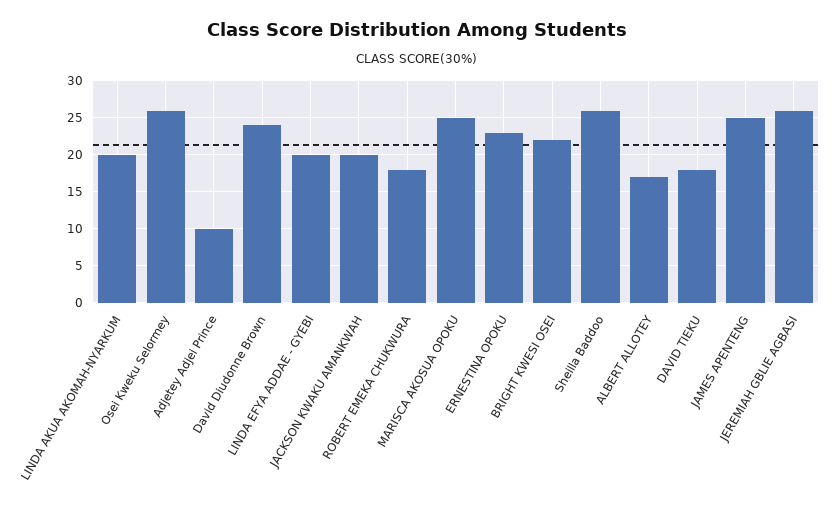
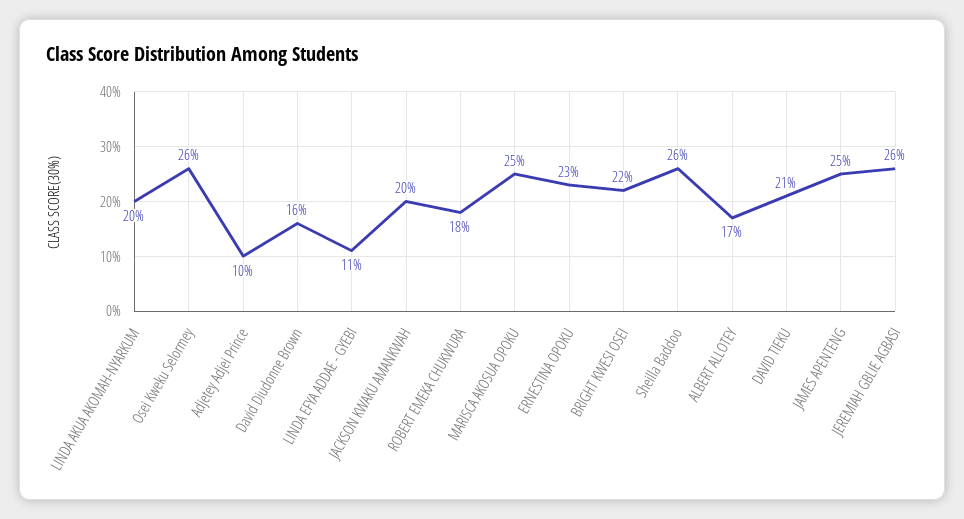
  {
    "LINDA AKUA AKOMAH-NYARKUM": 20,
    "Osei Kweku Selormey": 26,
    "Adjetey Adjei Prince": 10,
-   "David Diudonne Brown": 24,
+   "David Diudonne Brown": 16,
-   "LINDA EFYA ADDAE - GYEBI": 20,
+   "LINDA EFYA ADDAE - GYEBI": 11,
    "JACKSON KWAKU AMANKWAH": 20,
    "ROBERT EMEKA CHUKWURA": 18,
    "MARISCA AKOSUA OPOKU": 25,
    "ERNESTINA OPOKU": 23,
    "BRIGHT KWESI OSEI": 22,
    "Sheilla Baddoo": 26,
    "ALBERT ALLOTEY": 17,
-   "DAVID TIEKU": 18,
+   "DAVID TIEKU": 21,
    "JAMES APENTENG": 25,
    "JEREMIAH GBLIE AGBASI": 26
  }

